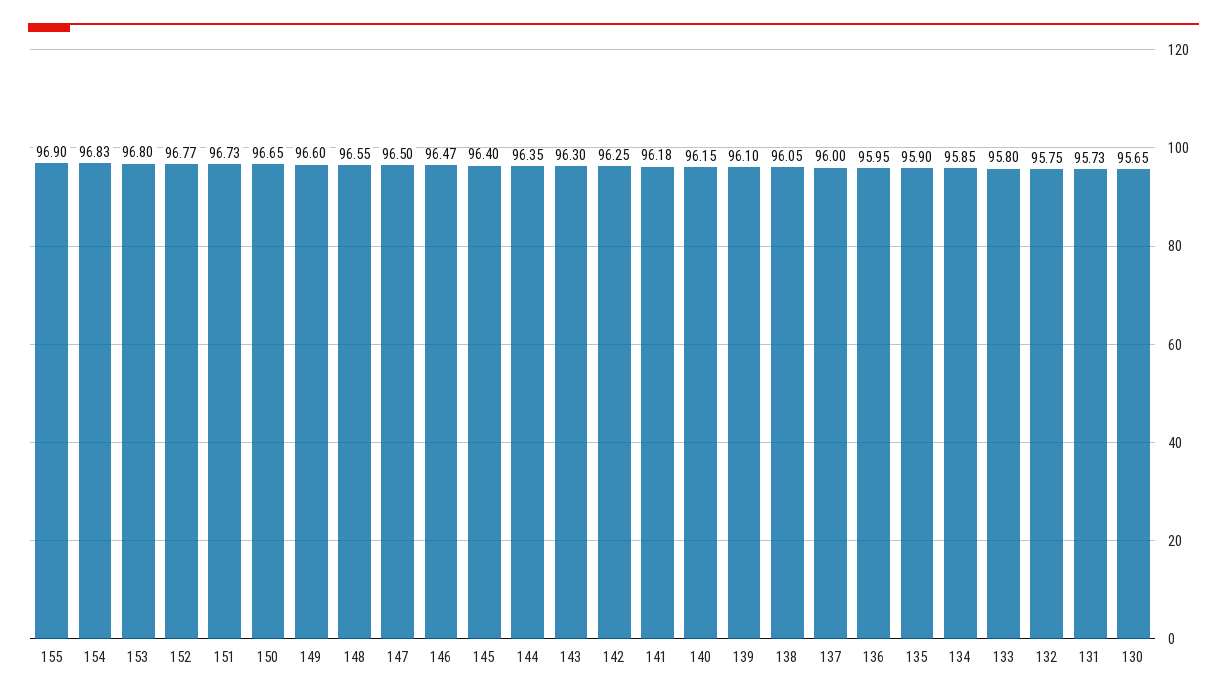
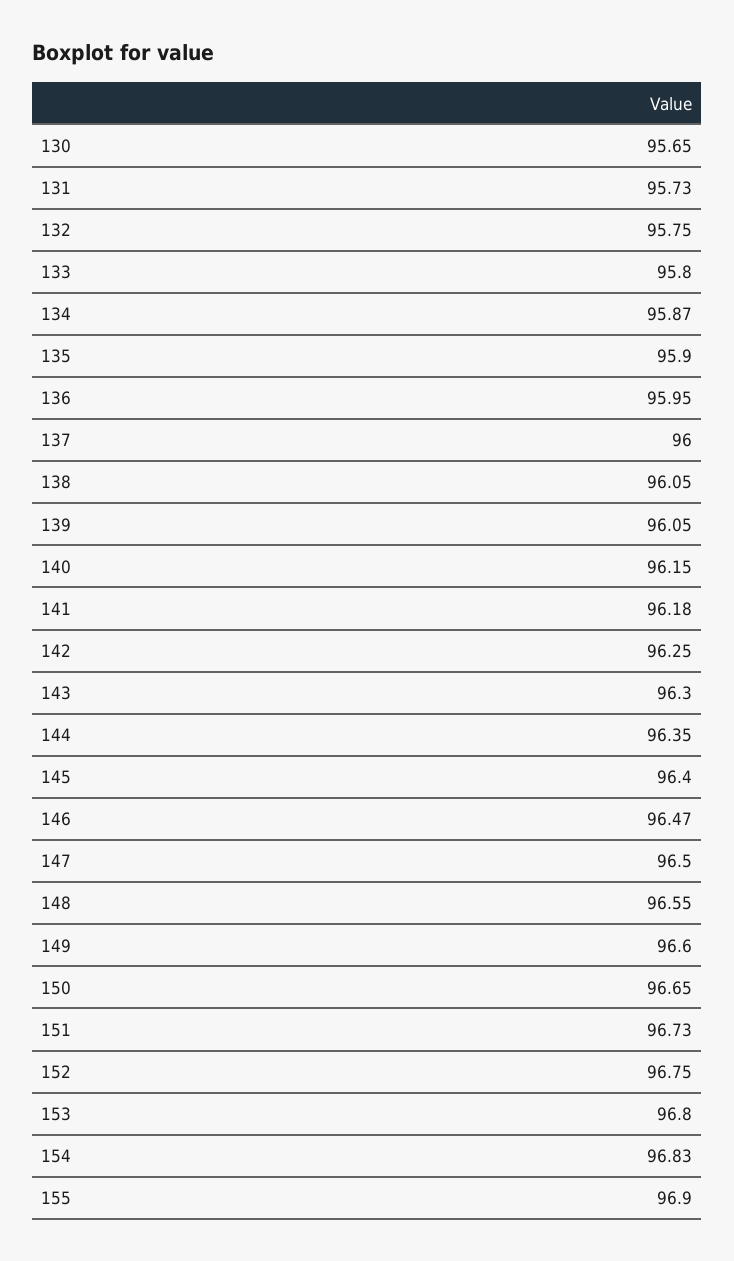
  {
    "155": 96.9,
    "154": 96.83,
    "153": 96.8,
-   "152": 96.77,
+   "152": 96.75,
    "151": 96.73,
    "150": 96.65,
    "149": 96.6,
    "148": 96.55,
    "147": 96.5,
    "146": 96.47,
    "145": 96.4,
    "144": 96.35,
    "143": 96.3,
    "142": 96.25,
    "141": 96.18,
    "140": 96.15,
-   "139": 96.1,
+   "139": 96.05,
    "138": 96.05,
    "137": 96,
    "136": 95.95,
    "135": 95.9,
-   "134": 95.85,
+   "134": 95.87,
    "133": 95.8,
    "132": 95.75,
    "131": 95.73,
    "130": 95.65
  }

